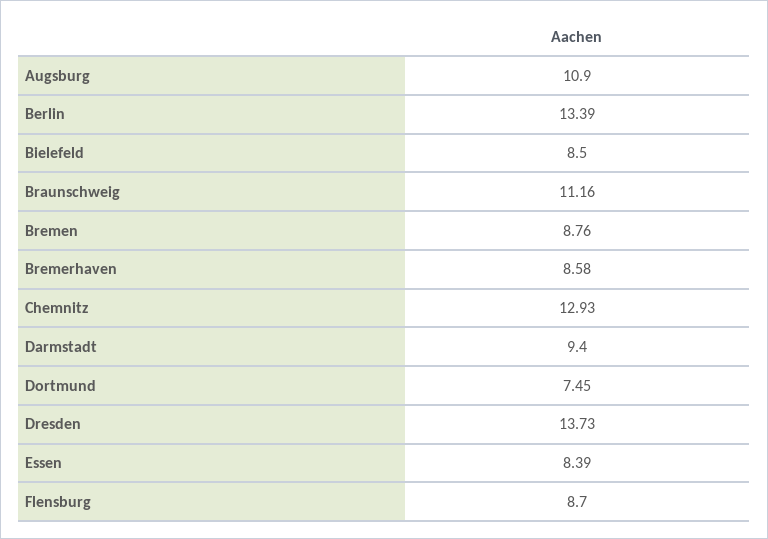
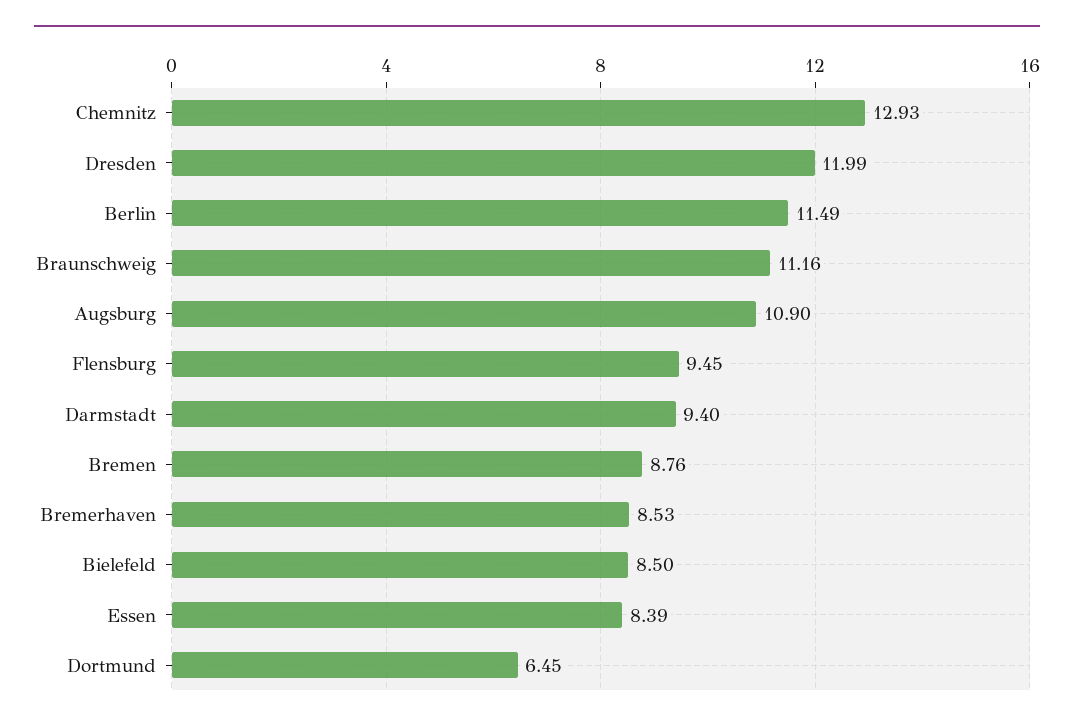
  {
    "Augsburg": 10.9,
-   "Berlin": 13.39,
+   "Berlin": 11.49,
    "Bielefeld": 8.5,
    "Braunschweig": 11.16,
    "Bremen": 8.76,
-   "Bremerhaven": 8.58,
+   "Bremerhaven": 8.53,
    "Chemnitz": 12.93,
    "Darmstadt": 9.4,
-   "Dortmund": 7.45,
+   "Dortmund": 6.45,
-   "Dresden": 13.73,
+   "Dresden": 11.99,
    "Essen": 8.39,
-   "Flensburg": 8.7
+   "Flensburg": 9.45
  }

